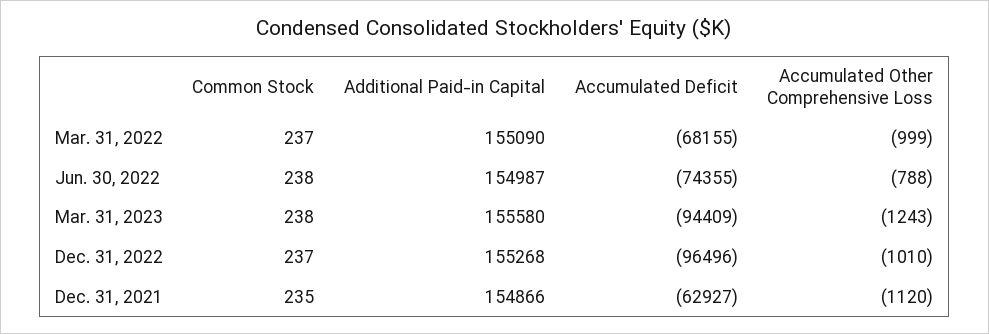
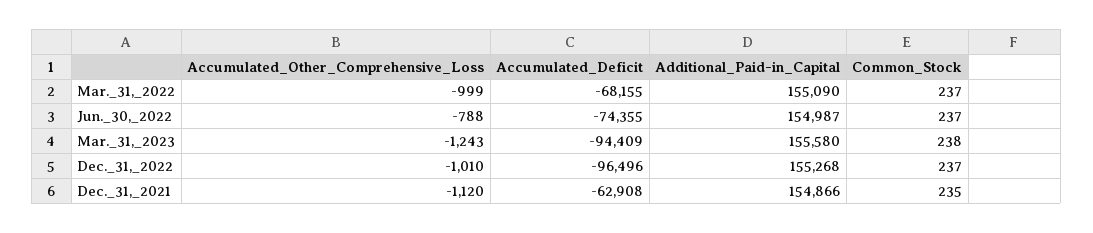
  {
    "Common Stock": {
      "Mar. 31, 2022": 237,
-     "Jun. 30, 2022": 238,
+     "Jun. 30, 2022": 237,
      "Mar. 31, 2023": 238,
      "Dec. 31, 2022": 237,
      "Dec. 31, 2021": 235
    },
    "Additional Paid-in Capital": {
      "Mar. 31, 2022": 155090,
      "Jun. 30, 2022": 154987,
      "Mar. 31, 2023": 155580,
      "Dec. 31, 2022": 155268,
      "Dec. 31, 2021": 154866
    },
    "Accumulated Deficit": {
      "Mar. 31, 2022": -68155,
      "Jun. 30, 2022": -74355,
      "Mar. 31, 2023": -94409,
      "Dec. 31, 2022": -96496,
-     "Dec. 31, 2021": -62927
+     "Dec. 31, 2021": -62908
    },
    "Accumulated Other Comprehensive Loss": {
      "Mar. 31, 2022": -999,
      "Jun. 30, 2022": -788,
      "Mar. 31, 2023": -1243,
      "Dec. 31, 2022": -1010,
      "Dec. 31, 2021": -1120
    }
  }

